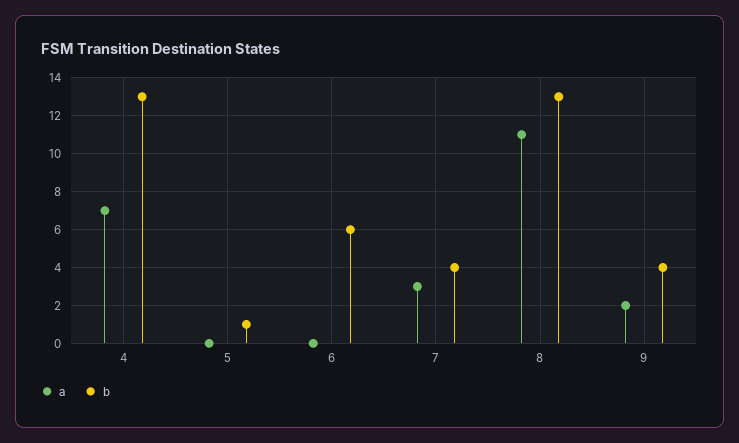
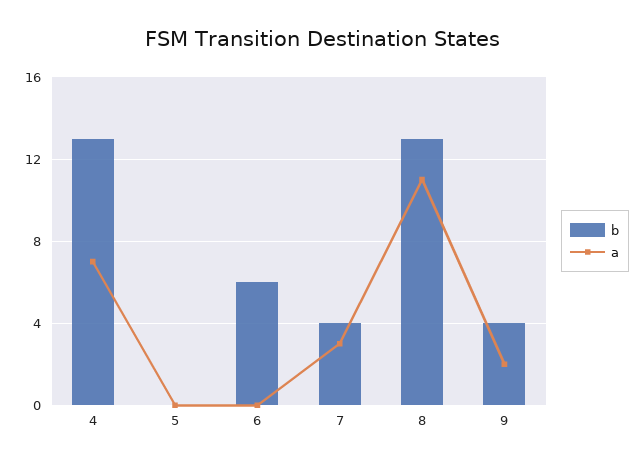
  {
    "a": {
      "4": 7,
      "5": 0,
      "6": 0,
      "7": 3,
      "8": 11,
      "9": 2
    },
    "b": {
      "4": 13,
-     "5": 1,
+     "5": 0,
      "6": 6,
      "7": 4,
      "8": 13,
      "9": 4
    }
  }

